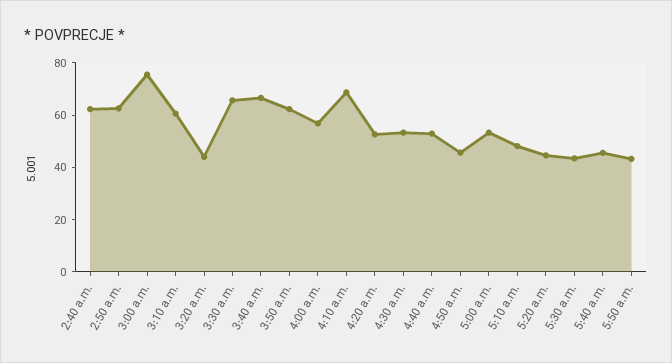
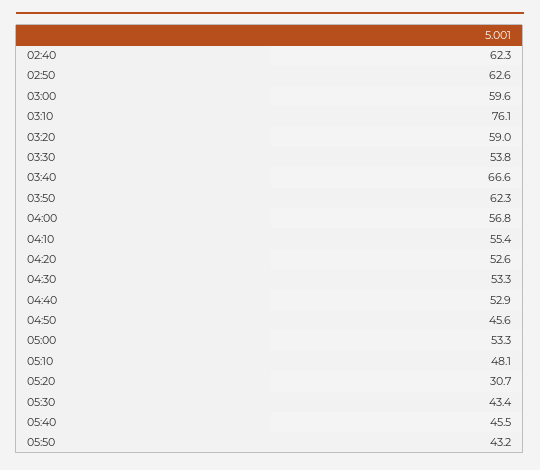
  {
    "2:40 a.m.": 62.3,
    "2:50 a.m.": 62.6,
-   "3:00 a.m.": 75,
+   "3:00 a.m.": 59.6,
-   "3:10 a.m.": 60,
+   "3:10 a.m.": 76.1,
-   "3:20 a.m.": 45,
+   "3:20 a.m.": 59,
-   "3:30 a.m.": 65,
+   "3:30 a.m.": 53.8,
    "3:40 a.m.": 66.6,
    "3:50 a.m.": 62.3,
    "4:00 a.m.": 56.8,
-   "4:10 a.m.": 70,
+   "4:10 a.m.": 55.4,
    "4:20 a.m.": 52.6,
    "4:30 a.m.": 53.3,
    "4:40 a.m.": 52.9,
    "4:50 a.m.": 45.6,
    "5:00 a.m.": 53.3,
    "5:10 a.m.": 48.1,
-   "5:20 a.m.": 45,
+   "5:20 a.m.": 30.7,
    "5:30 a.m.": 43.4,
    "5:40 a.m.": 45.5,
    "5:50 a.m.": 43.2
  }

